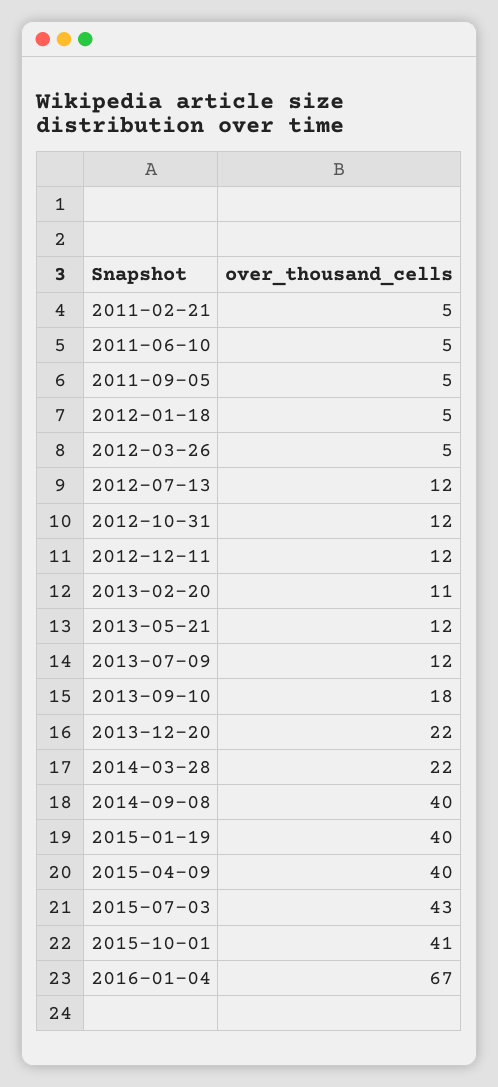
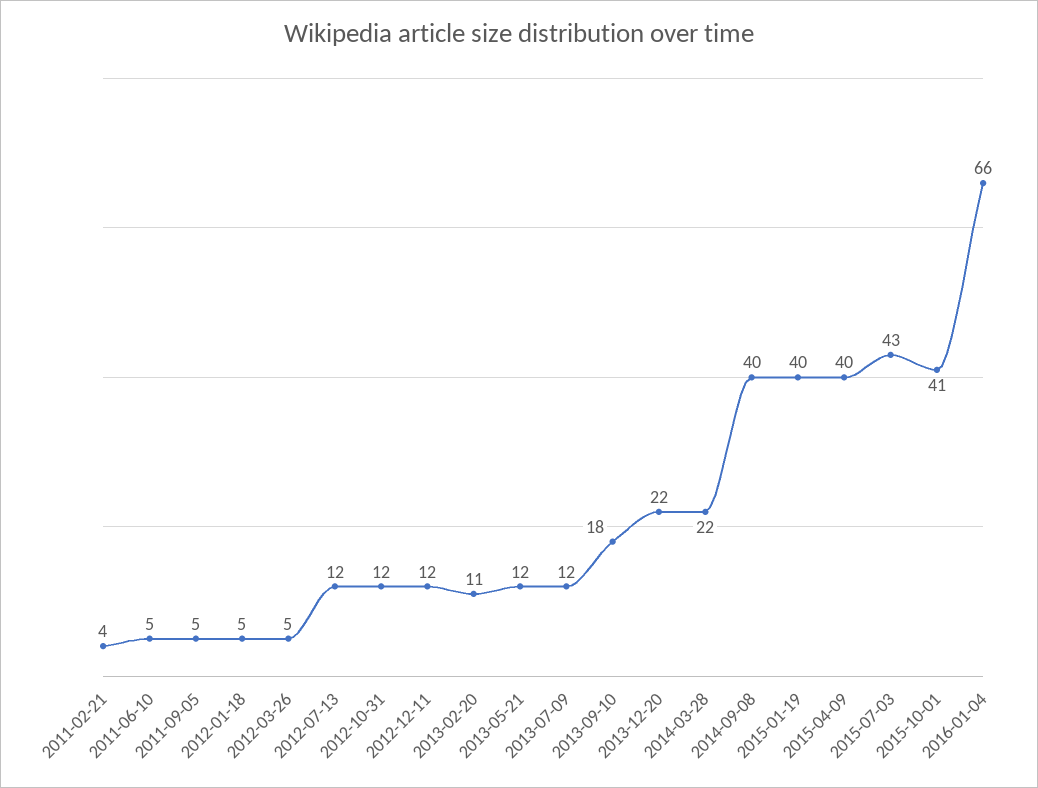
  {
-   "2011-02-21": 5,
+   "2011-02-21": 4,
    "2011-06-10": 5,
    "2011-09-05": 5,
    "2012-01-18": 5,
    "2012-03-26": 5,
    "2012-07-13": 12,
    "2012-10-31": 12,
    "2012-12-11": 12,
    "2013-02-20": 11,
    "2013-05-21": 12,
    "2013-07-09": 12,
    "2013-09-10": 18,
    "2013-12-20": 22,
    "2014-03-28": 22,
    "2014-09-08": 40,
    "2015-01-19": 40,
    "2015-04-09": 40,
    "2015-07-03": 43,
    "2015-10-01": 41,
-   "2016-01-04": 67
+   "2016-01-04": 66
  }

